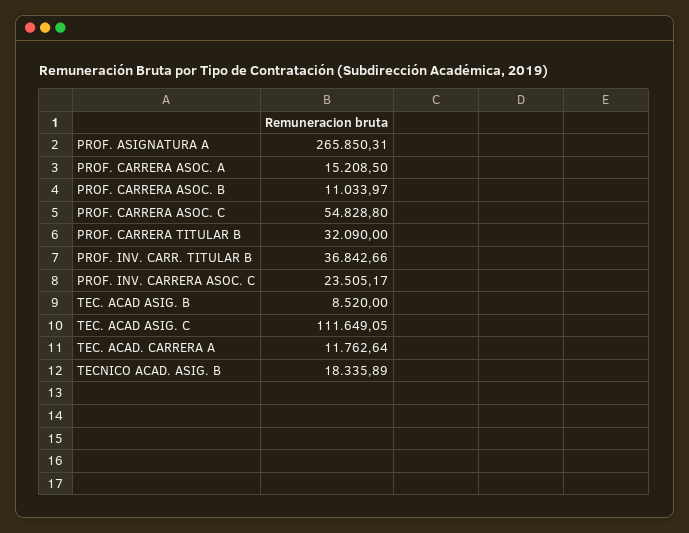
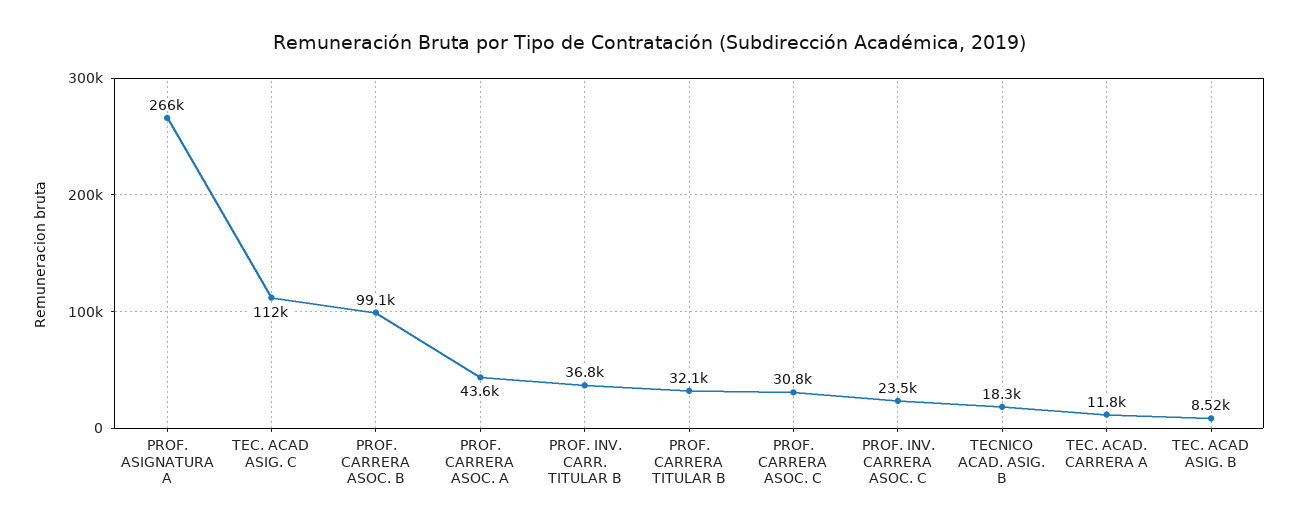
  {
    "PROF. ASIGNATURA A": 265850.31,
-   "PROF. CARRERA ASOC. A": 15208.5,
+   "PROF. CARRERA ASOC. A": 43600,
-   "PROF. CARRERA ASOC. B": 11033.97,
+   "PROF. CARRERA ASOC. B": 99100,
-   "PROF. CARRERA ASOC. C": 54828.8,
+   "PROF. CARRERA ASOC. C": 30800,
    "PROF. CARRERA TITULAR B": 32090,
    "PROF. INV. CARR. TITULAR B": 36842.66,
    "PROF. INV. CARRERA ASOC. C": 23505.17,
    "TEC. ACAD ASIG. B": 8520,
    "TEC. ACAD ASIG. C": 111649.05,
    "TEC. ACAD. CARRERA A": 11762.64,
    "TECNICO ACAD. ASIG. B": 18335.89
  }

